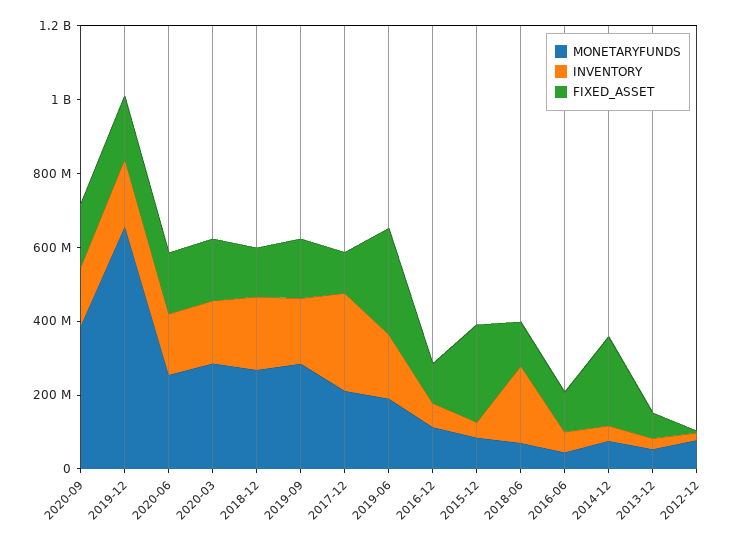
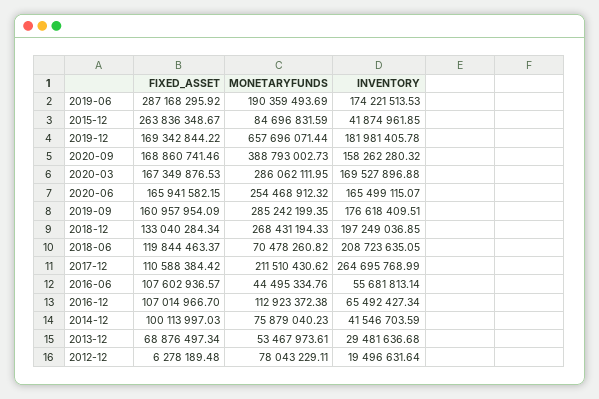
  {
    "MONETARYFUNDS": {
      "2020-09": 388793002.73,
      "2019-12": 657696071.44,
      "2020-06": 254468912.32,
      "2020-03": 286062111.95,
      "2018-12": 268431194.33,
      "2019-09": 285242199.35,
      "2017-12": 211510430.62,
      "2019-06": 190359493.69,
      "2016-12": 112923372.38,
      "2015-12": 84696831.59,
      "2018-06": 70478260.82,
      "2016-06": 44495334.76,
      "2014-12": 75879040.23,
      "2013-12": 53467973.61,
      "2012-12": 78043229.11
    },
    "INVENTORY": {
      "2020-09": 158262280.32,
      "2019-12": 181981405.78,
      "2020-06": 165499115.07,
      "2020-03": 169527896.88,
      "2018-12": 197249036.85,
      "2019-09": 176618409.51,
      "2017-12": 264695768.99,
      "2019-06": 174221513.53,
      "2016-12": 65492427.34,
      "2015-12": 41874961.85,
      "2018-06": 208723635.05,
      "2016-06": 55681813.14,
      "2014-12": 41546703.59,
      "2013-12": 29481636.68,
      "2012-12": 19496631.64
    },
    "FIXED_ASSET": {
      "2020-09": 168860741.46,
      "2019-12": 169342844.22,
      "2020-06": 165941582.15,
      "2020-03": 167349876.53,
      "2018-12": 133040284.34,
      "2019-09": 160957954.09,
      "2017-12": 110588384.42,
      "2019-06": 287168295.92,
      "2016-12": 107014966.7,
      "2015-12": 263836348.67,
      "2018-06": 119844463.37,
      "2016-06": 107602936.57,
-     "2014-12": 250000000,
+     "2014-12": 100113997.03,
      "2013-12": 68876497.34,
      "2012-12": 6278189.48
    }
  }

